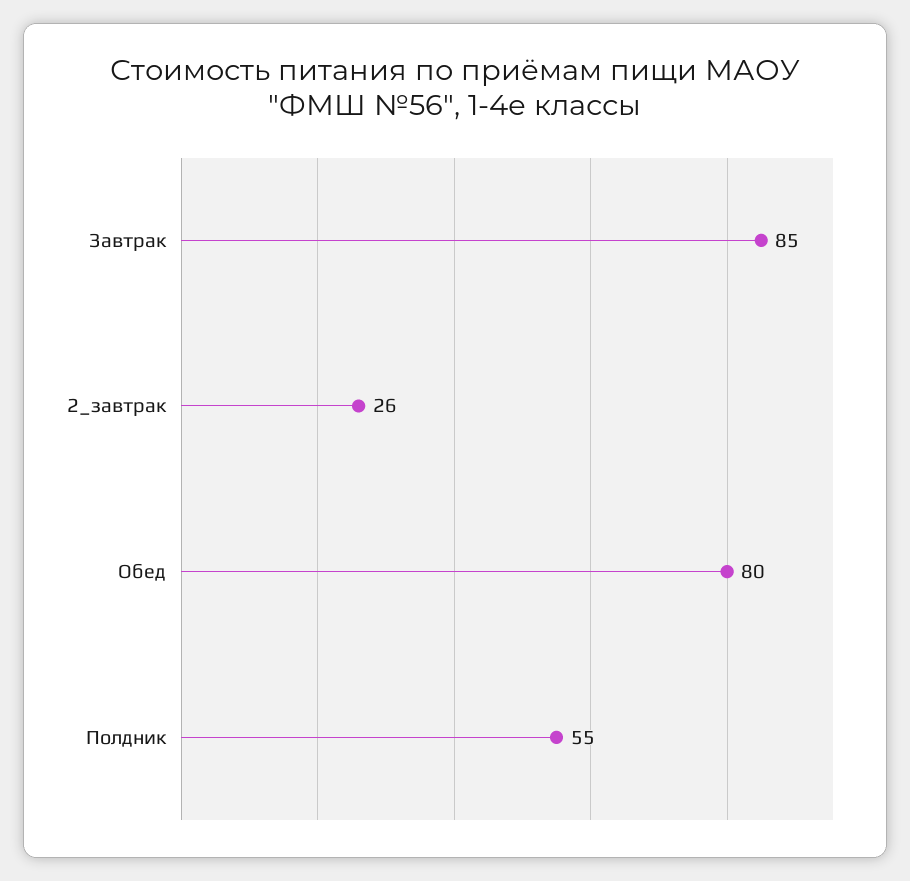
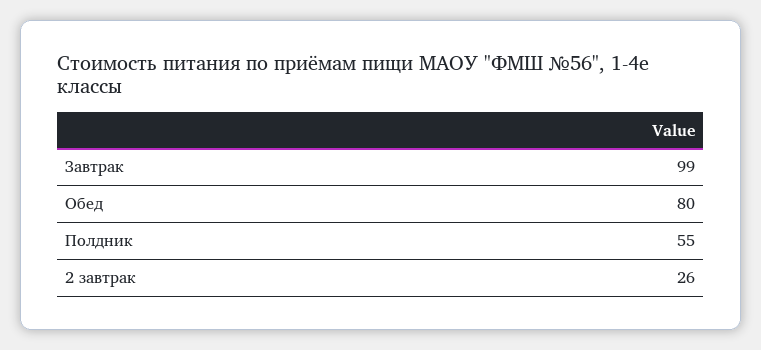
  {
-   "Завтрак": 85,
+   "Завтрак": 99,
    "2_завтрак": 26,
    "Обед": 80,
    "Полдник": 55
  }

